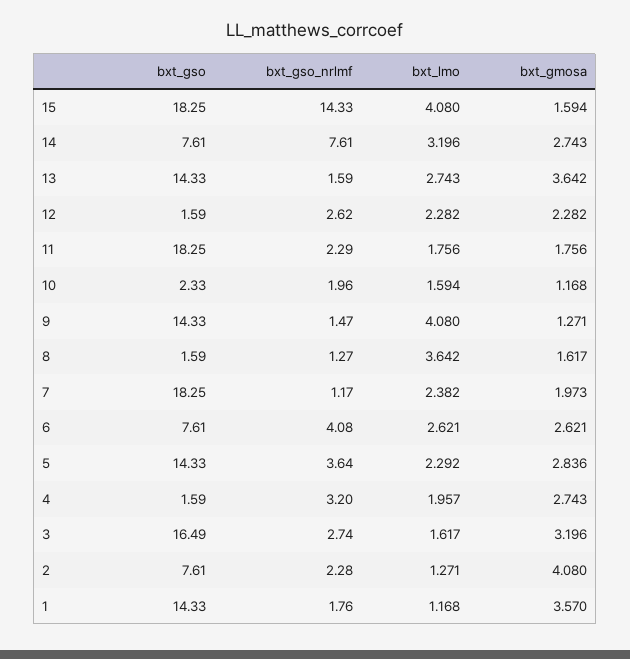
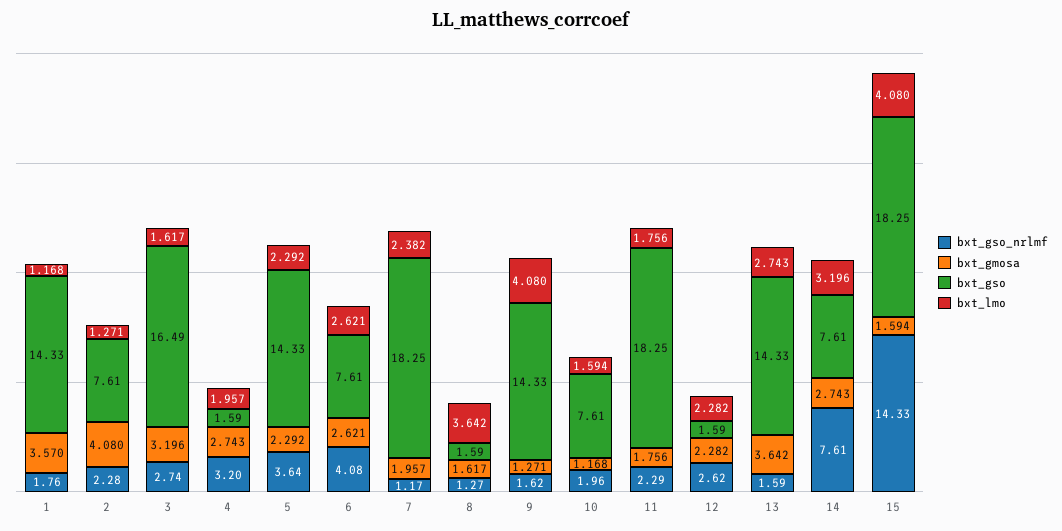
  {
    "bxt_gso": {
      "15": 18.25,
      "14": 7.61,
      "13": 14.33,
      "12": 1.59,
      "11": 18.25,
-     "10": 2.33,
+     "10": 7.61,
      "9": 14.33,
      "8": 1.59,
      "7": 18.25,
      "6": 7.61,
      "5": 14.33,
      "4": 1.59,
      "3": 16.49,
      "2": 7.61,
      "1": 14.33
    },
    "bxt_gso_nrlmf": {
      "15": 14.33,
      "14": 7.61,
      "13": 1.59,
      "12": 2.62,
      "11": 2.29,
      "10": 1.96,
-     "9": 1.47,
+     "9": 1.62,
      "8": 1.27,
      "7": 1.17,
      "6": 4.08,
      "5": 3.64,
      "4": 3.2,
      "3": 2.74,
      "2": 2.28,
      "1": 1.76
    },
    "bxt_lmo": {
      "15": 4.08,
      "14": 3.196,
      "13": 2.743,
      "12": 2.282,
      "11": 1.756,
      "10": 1.594,
      "9": 4.08,
      "8": 3.642,
      "7": 2.382,
      "6": 2.621,
      "5": 2.292,
      "4": 1.957,
      "3": 1.617,
      "2": 1.271,
      "1": 1.168
    },
    "bxt_gmosa": {
      "15": 1.594,
      "14": 2.743,
      "13": 3.642,
      "12": 2.282,
      "11": 1.756,
      "10": 1.168,
      "9": 1.271,
      "8": 1.617,
-     "7": 1.973,
+     "7": 1.957,
      "6": 2.621,
-     "5": 2.836,
+     "5": 2.292,
      "4": 2.743,
      "3": 3.196,
      "2": 4.08,
      "1": 3.57
    }
  }

